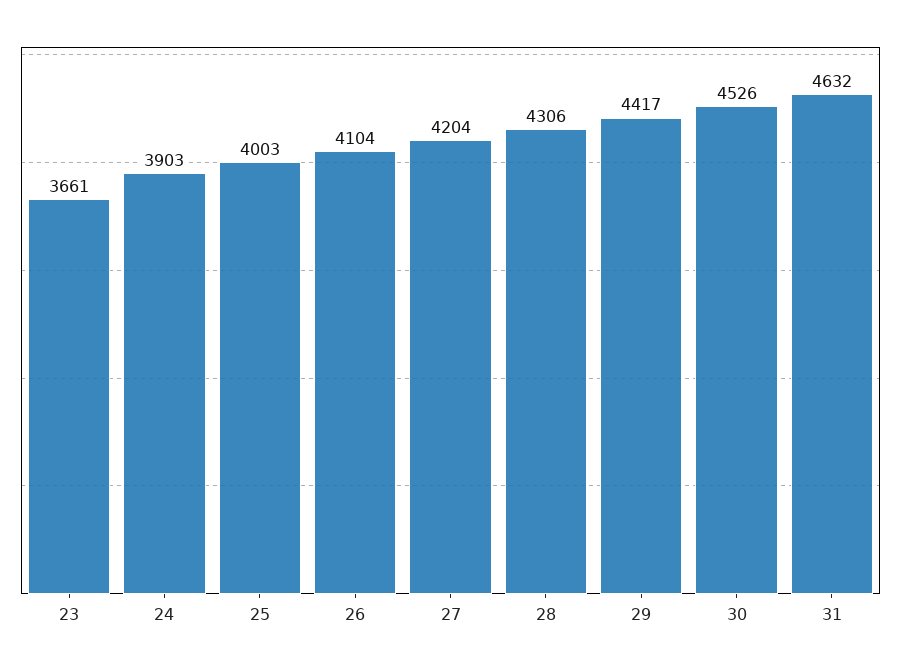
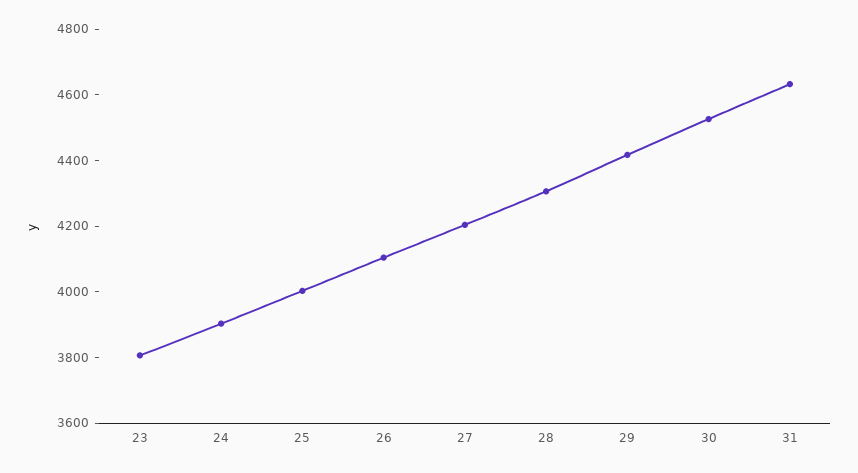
  {
-   "23": 3661,
+   "23": 3800,
    "24": 3903,
    "25": 4003,
    "26": 4104,
    "27": 4204,
    "28": 4306,
    "29": 4417,
    "30": 4526,
    "31": 4632
  }

